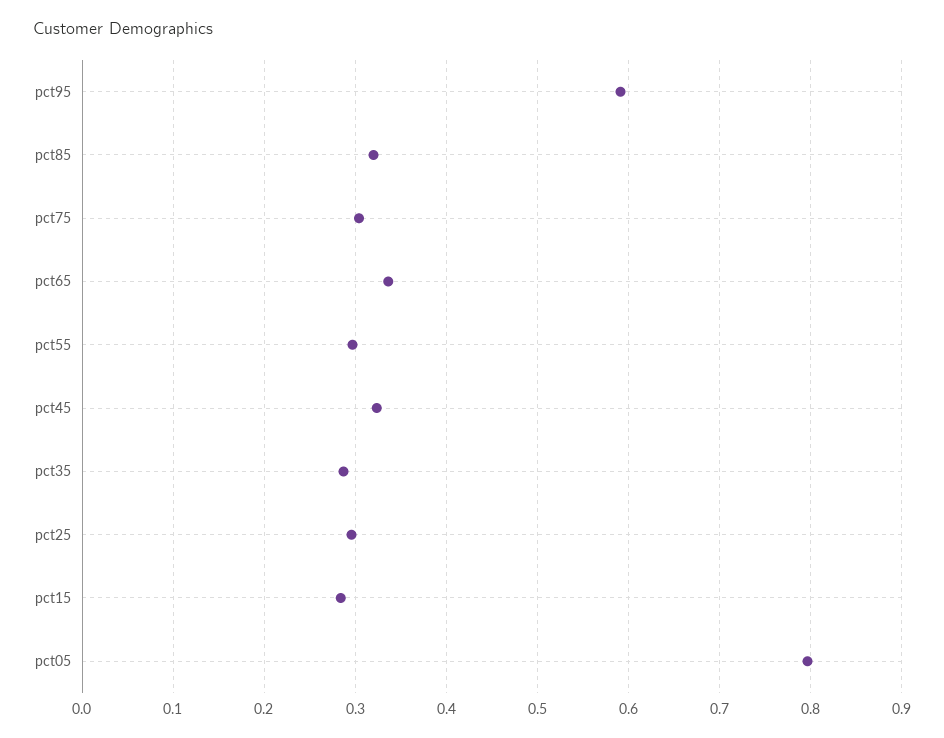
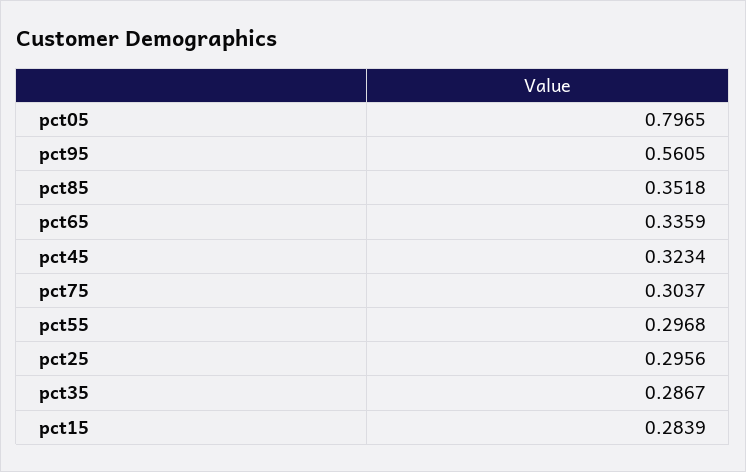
  {
-   "pct95": 0.59,
+   "pct95": 0.5605,
-   "pct85": 0.32,
+   "pct85": 0.3518,
    "pct75": 0.3037,
    "pct65": 0.3359,
    "pct55": 0.2968,
    "pct45": 0.3234,
    "pct35": 0.2867,
    "pct25": 0.2956,
    "pct15": 0.2839,
    "pct05": 0.7965
  }

